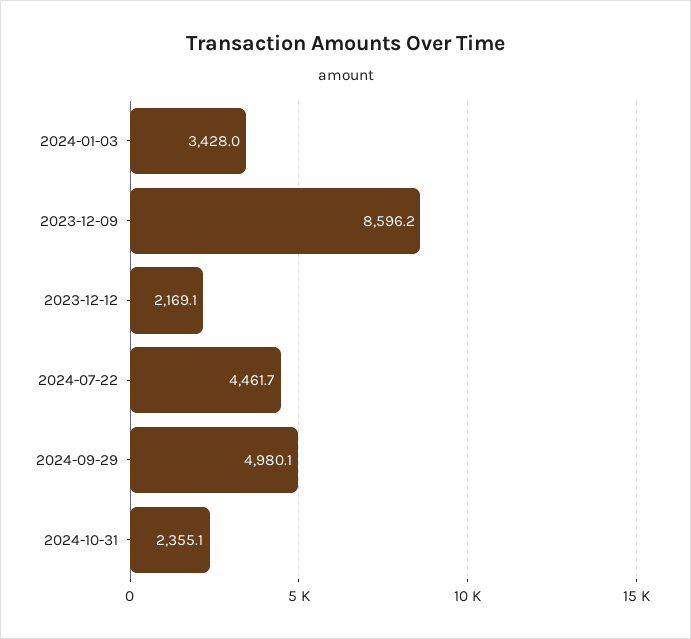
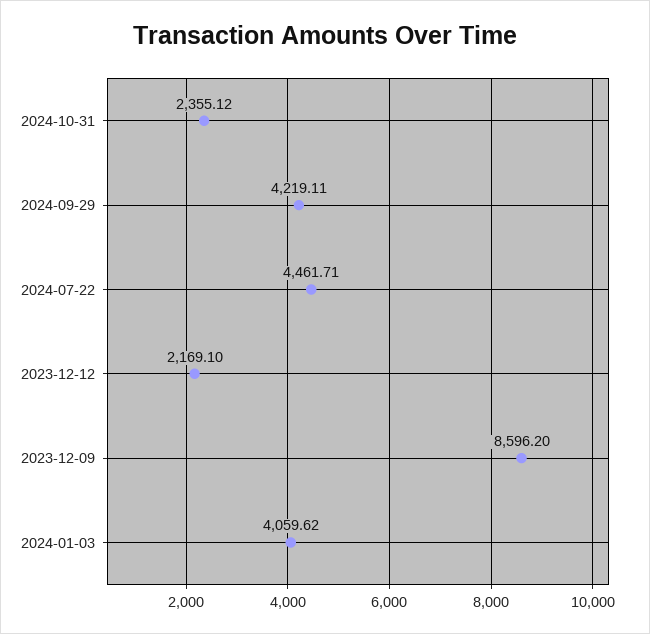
  {
-   "2024-01-03": 3428,
+   "2024-01-03": 4059.62,
    "2023-12-09": 8596.2,
    "2023-12-12": 2169.1,
    "2024-07-22": 4461.71,
-   "2024-09-29": 4980.1,
+   "2024-09-29": 4219.11,
    "2024-10-31": 2355.12
  }

